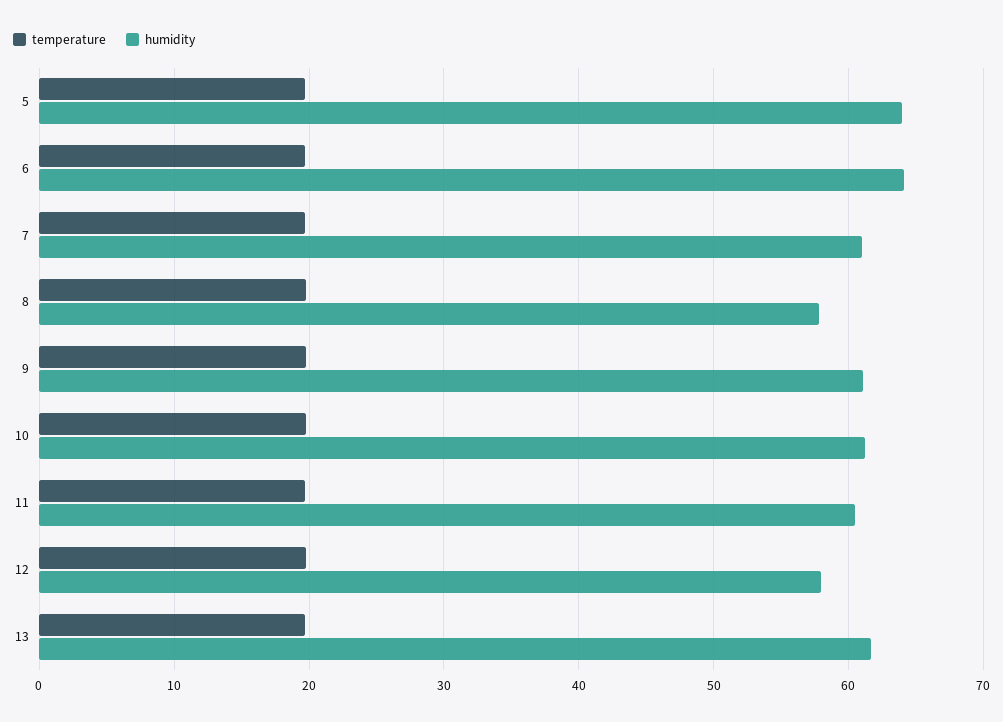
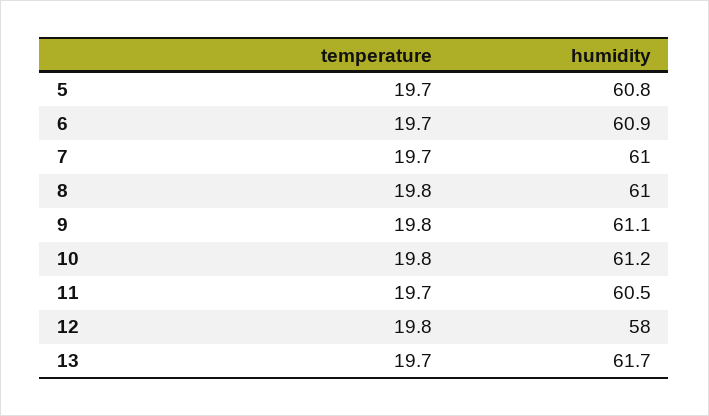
  {
    "temperature": {
      "5": 19.7,
      "6": 19.7,
      "7": 19.7,
      "8": 19.8,
      "9": 19.8,
      "10": 19.8,
      "11": 19.7,
      "12": 19.8,
      "13": 19.7
    },
    "humidity": {
-     "5": 64,
+     "5": 60.8,
-     "6": 64,
+     "6": 60.9,
      "7": 61,
-     "8": 58,
+     "8": 61,
      "9": 61.1,
      "10": 61.2,
      "11": 60.5,
      "12": 58,
      "13": 61.7
    }
  }

